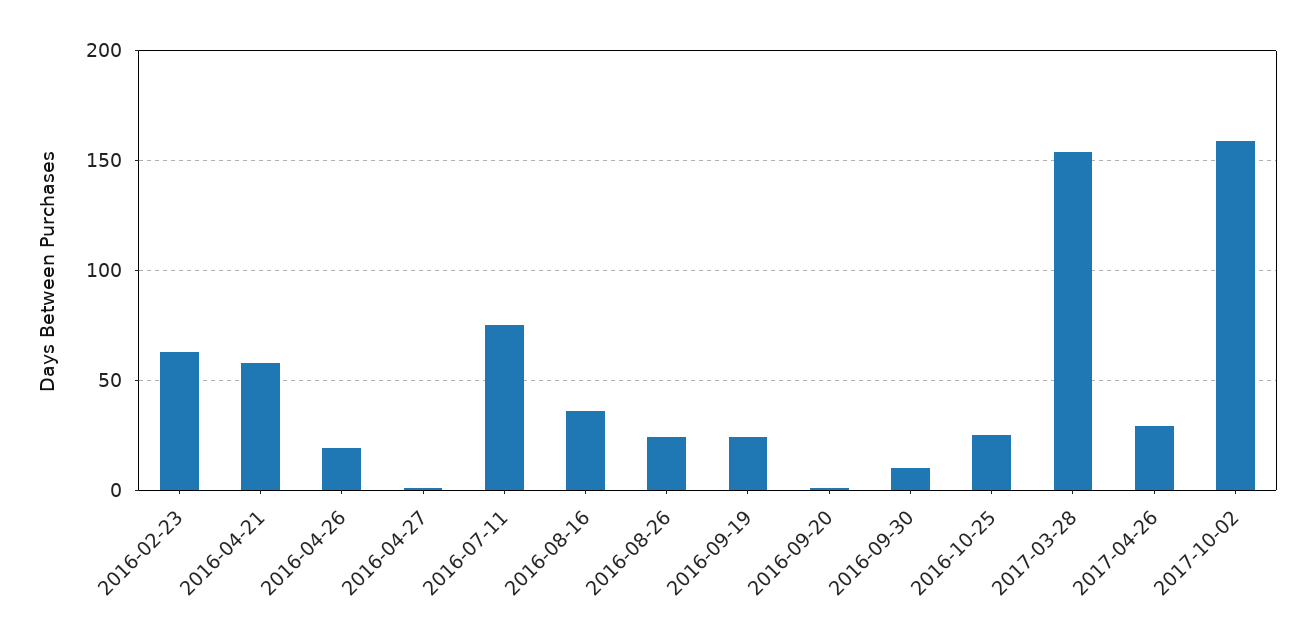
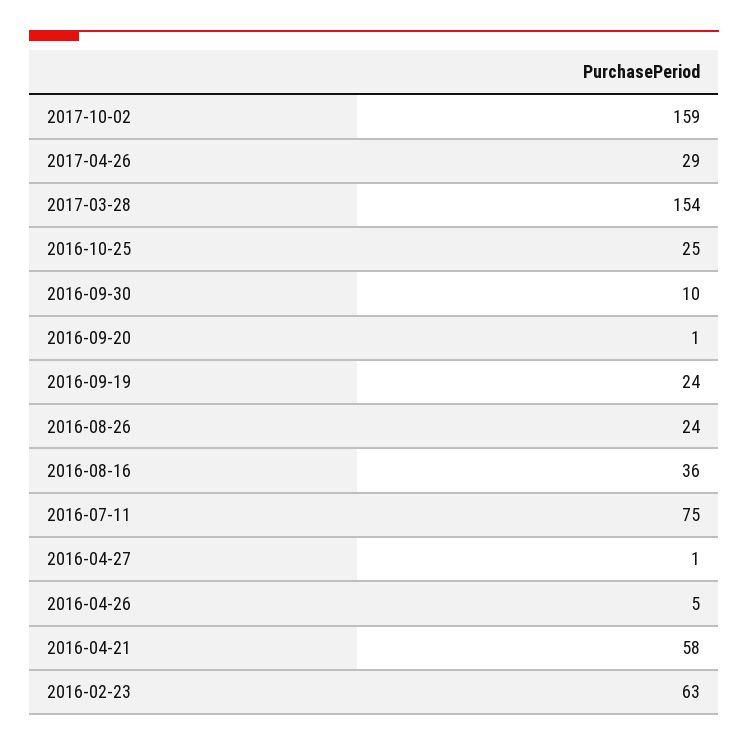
  {
    "2016-02-23": 63,
    "2016-04-21": 58,
-   "2016-04-26": 20,
+   "2016-04-26": 5,
    "2016-04-27": 1,
    "2016-07-11": 75,
    "2016-08-16": 36,
    "2016-08-26": 24,
    "2016-09-19": 24,
    "2016-09-20": 1,
    "2016-09-30": 10,
    "2016-10-25": 25,
    "2017-03-28": 154,
    "2017-04-26": 29,
    "2017-10-02": 159
  }

